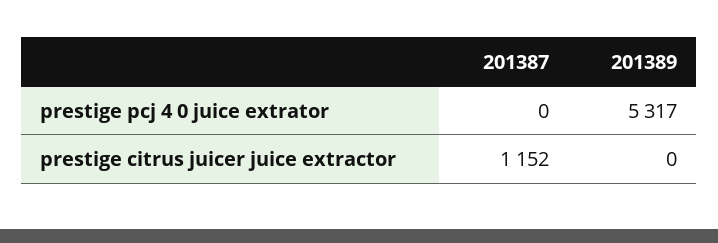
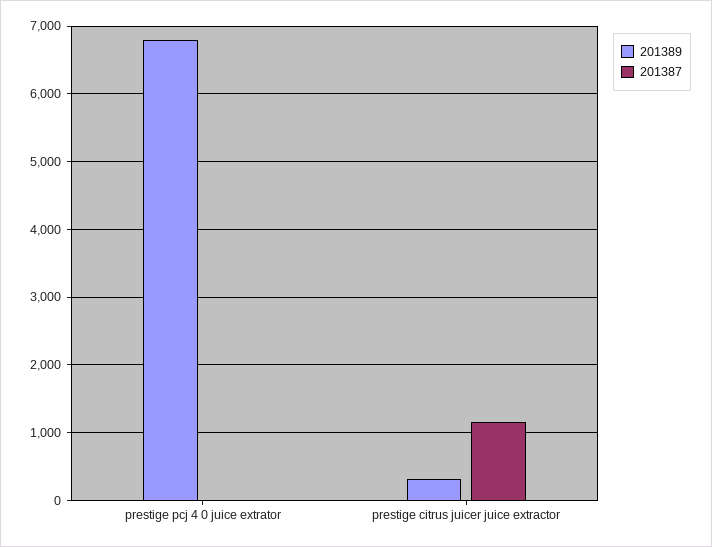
  {
    "201387": {
      "prestige pcj 4 0 juice extrator": 0,
      "prestige citrus juicer juice extractor": 1152
    },
    "201389": {
-     "prestige pcj 4 0 juice extrator": 5317,
+     "prestige pcj 4 0 juice extrator": 6800,
-     "prestige citrus juicer juice extractor": 0
+     "prestige citrus juicer juice extractor": 300
    }
  }

